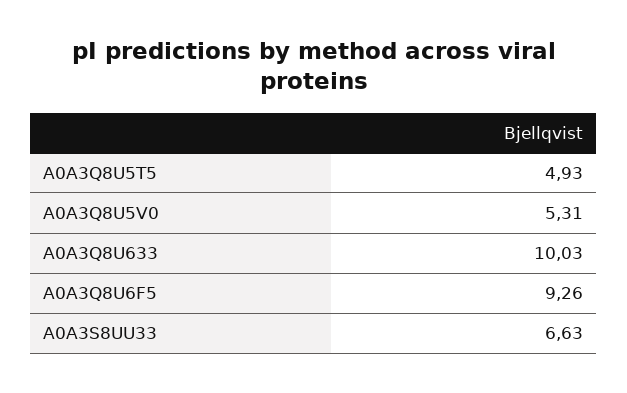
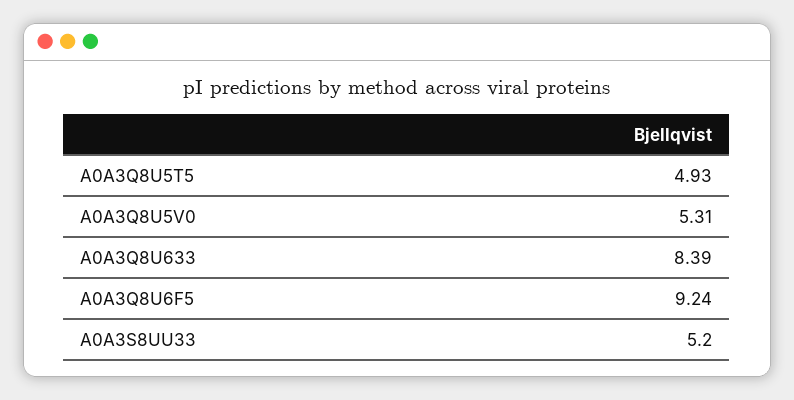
  {
    "A0A3Q8U5T5": 4.93,
    "A0A3Q8U5V0": 5.31,
-   "A0A3Q8U633": 10.03,
+   "A0A3Q8U633": 8.39,
-   "A0A3Q8U6F5": 9.26,
+   "A0A3Q8U6F5": 9.24,
-   "A0A3S8UU33": 6.63
+   "A0A3S8UU33": 5.2
  }

